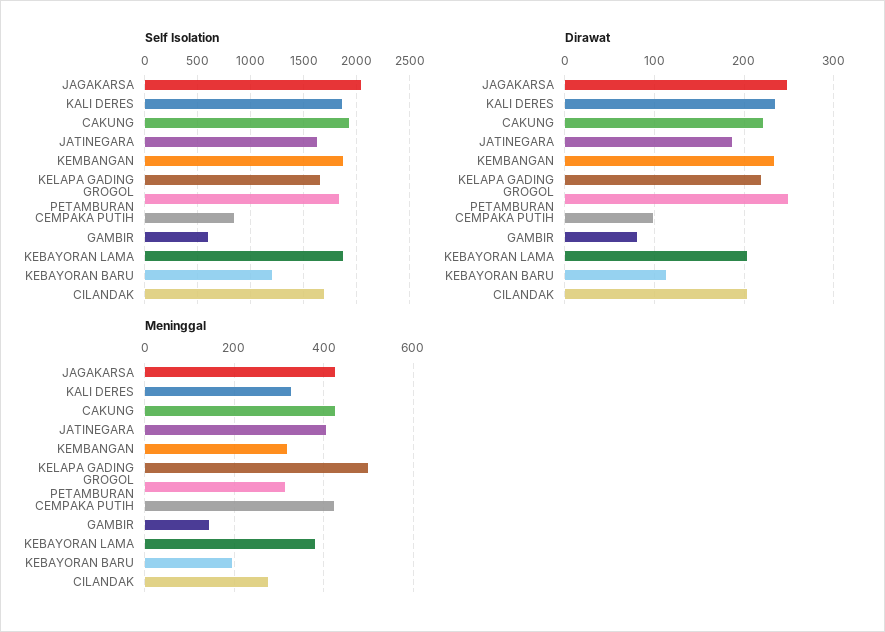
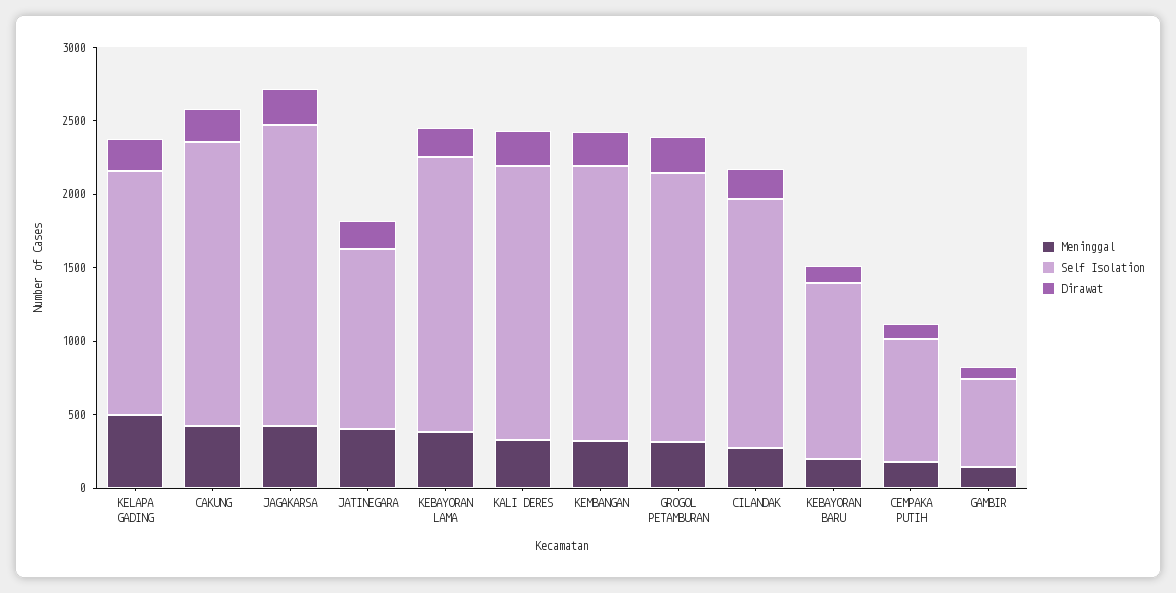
  {
    "Self Isolation": {
      "JAGAKARSA": 2000,
      "KALI DERES": 1900,
      "CAKUNG": 1900,
-     "JATINEGARA": 1600,
+     "JATINEGARA": 1200,
      "KEMBANGAN": 1900,
      "KELAPA GADING": 1700,
      "GROGOL PETAMBURAN": 1800,
      "CEMPAKA PUTIH": 800,
      "GAMBIR": 600,
      "KEBAYORAN LAMA": 1900,
      "KEBAYORAN BARU": 1200,
      "CILANDAK": 1700
    },
    "Dirawat": {
      "JAGAKARSA": 250,
      "KALI DERES": 230,
      "CAKUNG": 220,
      "JATINEGARA": 190,
      "KEMBANGAN": 230,
      "KELAPA GADING": 220,
      "GROGOL PETAMBURAN": 250,
      "CEMPAKA PUTIH": 100,
      "GAMBIR": 80,
      "KEBAYORAN LAMA": 200,
      "KEBAYORAN BARU": 110,
      "CILANDAK": 200
    },
    "Meninggal": {
      "JAGAKARSA": 420,
      "KALI DERES": 320,
      "CAKUNG": 420,
      "JATINEGARA": 400,
      "KEMBANGAN": 320,
      "KELAPA GADING": 500,
      "GROGOL PETAMBURAN": 320,
-     "CEMPAKA PUTIH": 420,
+     "CEMPAKA PUTIH": 200,
      "GAMBIR": 140,
      "KEBAYORAN LAMA": 380,
      "KEBAYORAN BARU": 200,
      "CILANDAK": 280
    }
  }

